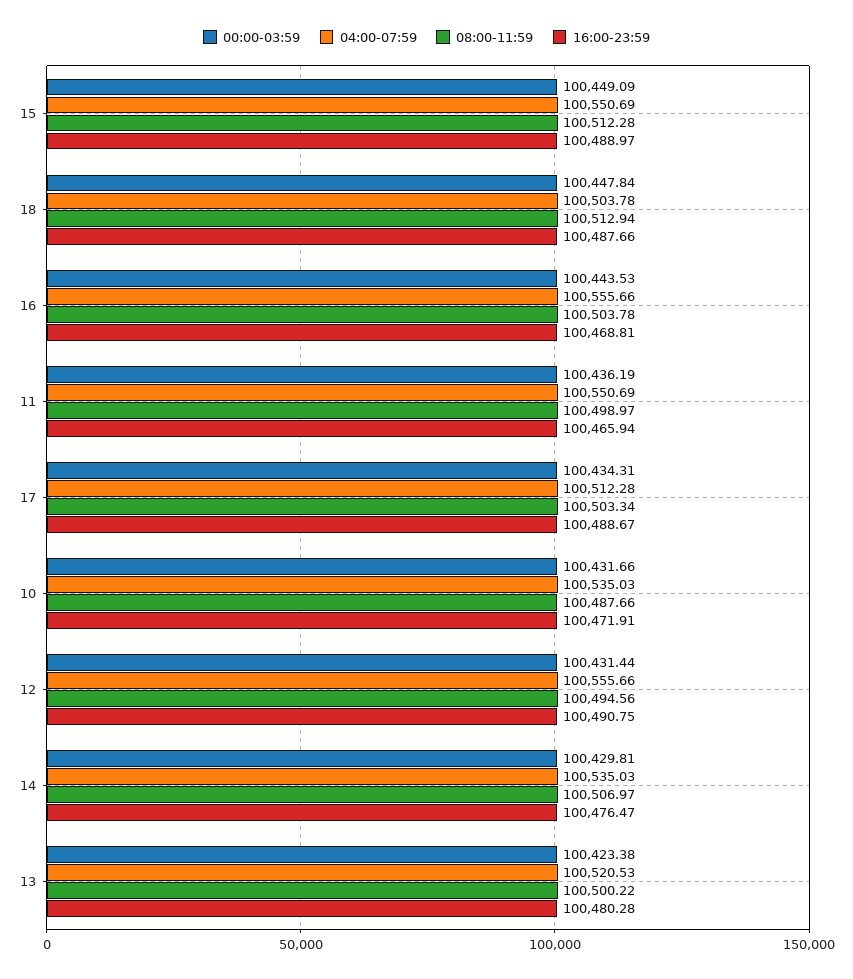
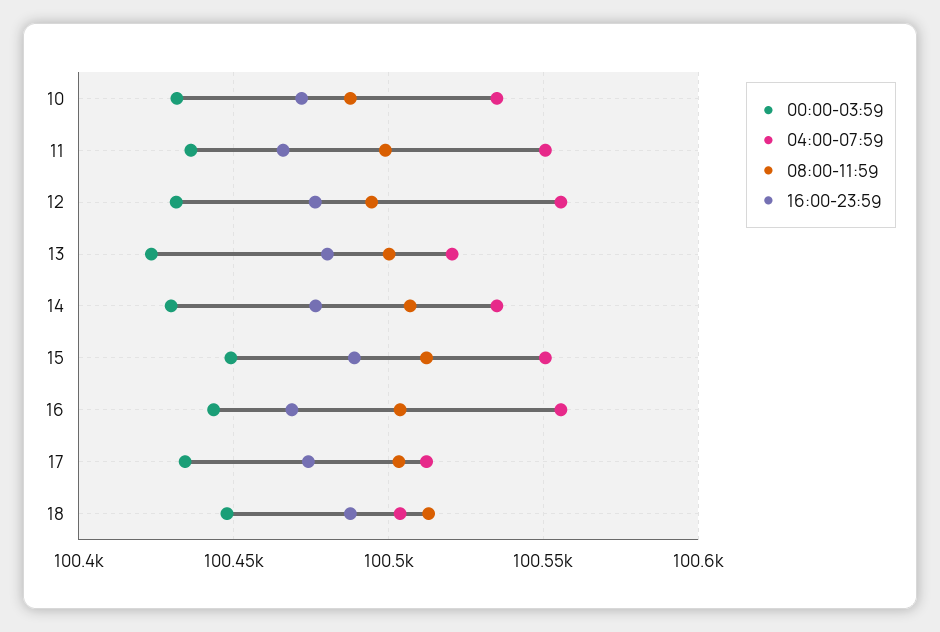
  {
    "00:00-03:59": {
      "15": 100449.09,
      "18": 100447.84,
      "16": 100443.53,
      "11": 100436.19,
      "17": 100434.31,
      "10": 100431.66,
      "12": 100431.44,
      "14": 100429.81,
      "13": 100423.38
    },
    "04:00-07:59": {
      "15": 100550.69,
      "18": 100503.78,
      "16": 100555.66,
      "11": 100550.69,
      "17": 100512.28,
      "10": 100535.03,
      "12": 100555.66,
      "14": 100535.03,
      "13": 100520.53
    },
    "08:00-11:59": {
      "15": 100512.28,
      "18": 100512.94,
      "16": 100503.78,
      "11": 100498.97,
      "17": 100503.34,
      "10": 100487.66,
      "12": 100494.56,
      "14": 100506.97,
      "13": 100500.22
    },
    "16:00-23:59": {
      "15": 100488.97,
      "18": 100487.66,
      "16": 100468.81,
      "11": 100465.94,
-     "17": 100488.67,
+     "17": 100475,
      "10": 100471.91,
-     "12": 100490.75,
+     "12": 100475,
      "14": 100476.47,
      "13": 100480.28
    }
  }

